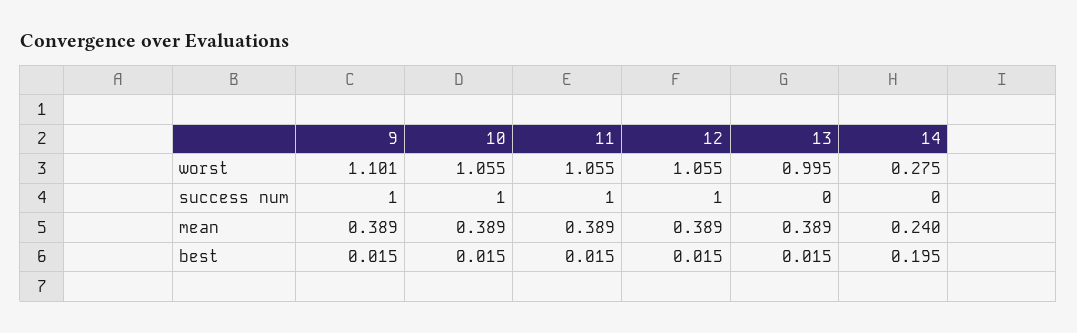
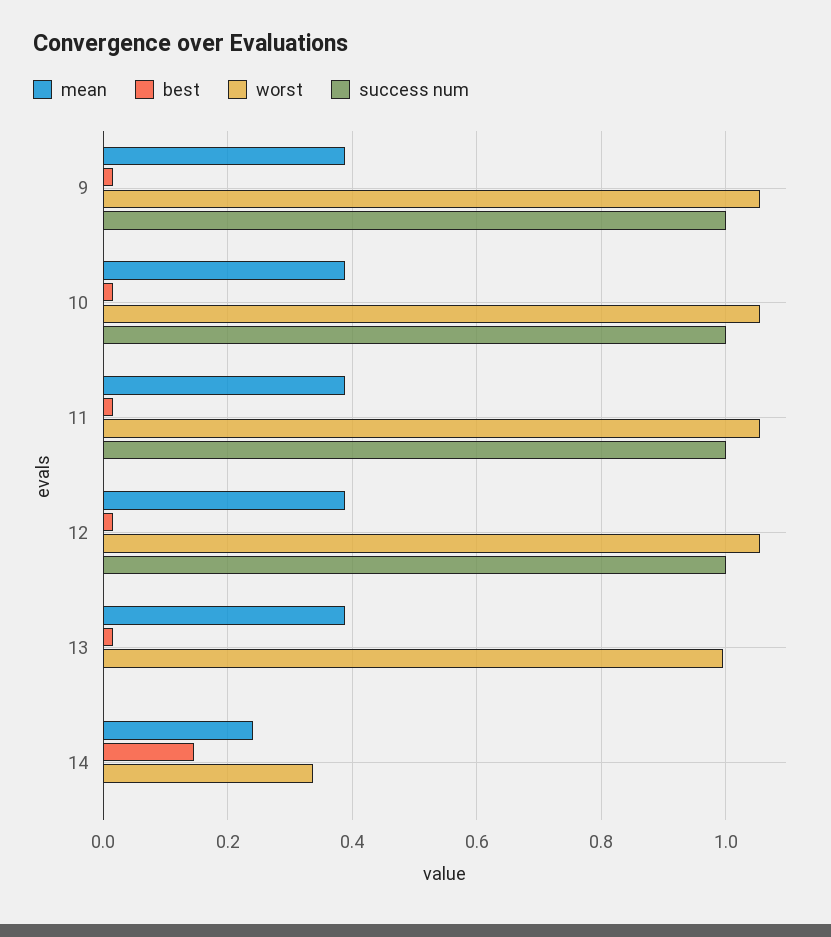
  {
    "worst": {
-     "9": 1.101,
+     "9": 1.06,
      "10": 1.055,
      "11": 1.055,
      "12": 1.055,
      "13": 0.995,
-     "14": 0.275
+     "14": 0.34
    },
    "success num": {
      "9": 1,
      "10": 1,
      "11": 1,
      "12": 1,
      "13": 0,
      "14": 0
    },
    "mean": {
      "9": 0.389,
      "10": 0.389,
      "11": 0.389,
      "12": 0.389,
      "13": 0.389,
      "14": 0.24
    },
    "best": {
      "9": 0.015,
      "10": 0.015,
      "11": 0.015,
      "12": 0.015,
      "13": 0.015,
-     "14": 0.195
+     "14": 0.14
    }
  }

